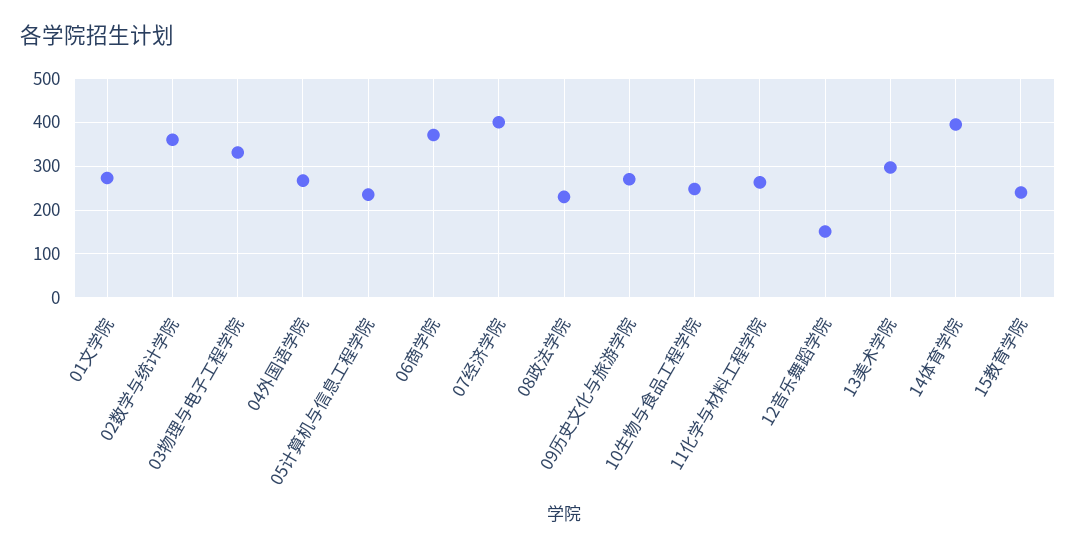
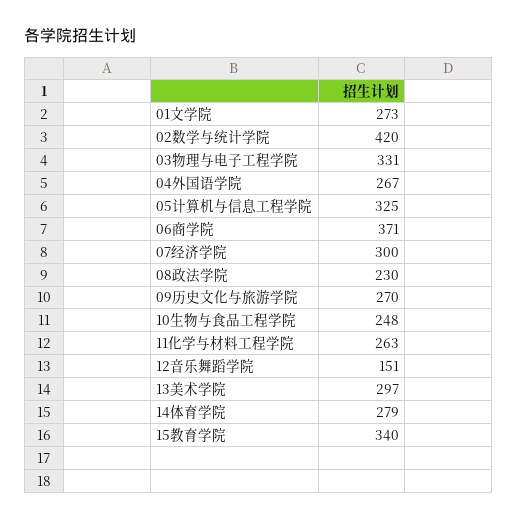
  {
    "01文学院": 273,
-   "02数学与统计学院": 360,
+   "02数学与统计学院": 420,
    "03物理与电子工程学院": 331,
    "04外国语学院": 267,
-   "05计算机与信息工程学院": 240,
+   "05计算机与信息工程学院": 325,
    "06商学院": 371,
-   "07经济学院": 400,
+   "07经济学院": 300,
    "08政法学院": 230,
    "09历史文化与旅游学院": 270,
    "10生物与食品工程学院": 248,
    "11化学与材料工程学院": 263,
    "12音乐舞蹈学院": 151,
    "13美术学院": 297,
-   "14体育学院": 400,
+   "14体育学院": 279,
-   "15教育学院": 240
+   "15教育学院": 340
  }

